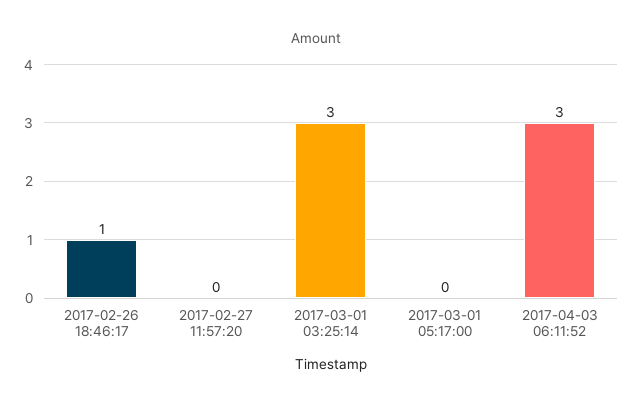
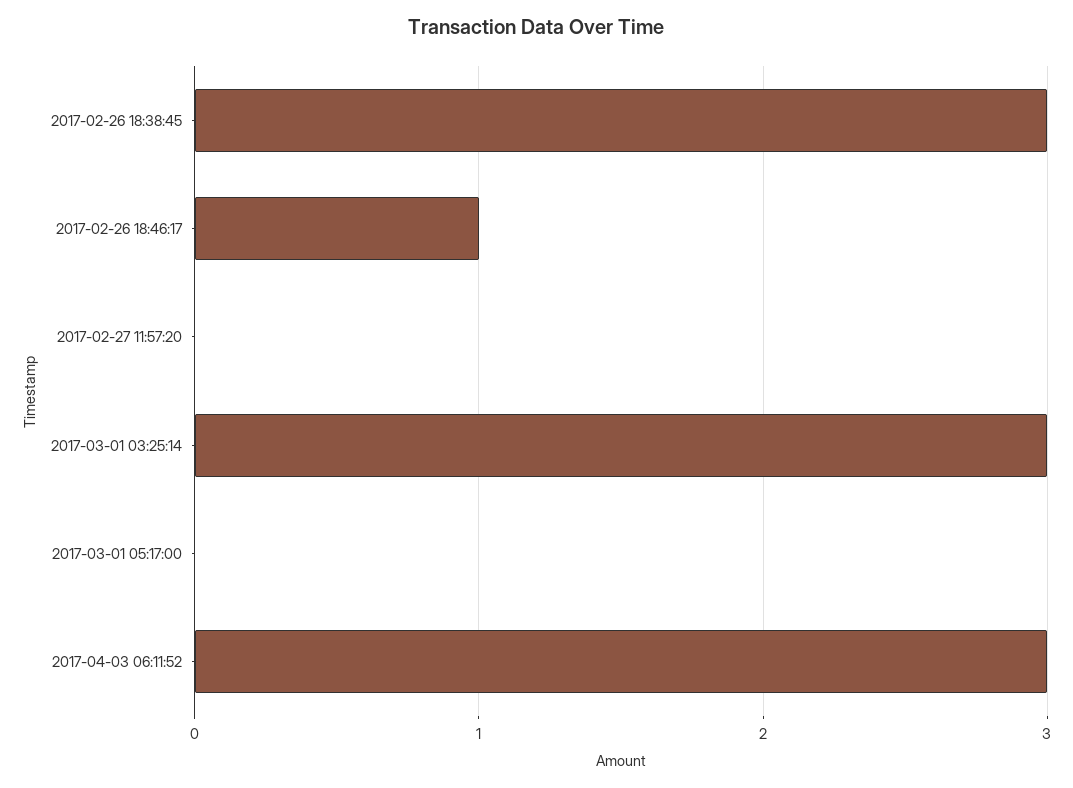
  {
    "2017-02-26 18:46:17": 1,
    "2017-02-27 11:57:20": 0,
    "2017-03-01 03:25:14": 3,
    "2017-03-01 05:17:00": 0,
-   "2017-04-03 06:11:52": 3
+   "2017-04-03 06:11:52": 3,
+   "2017-02-26 18:38:45": 3
  }

